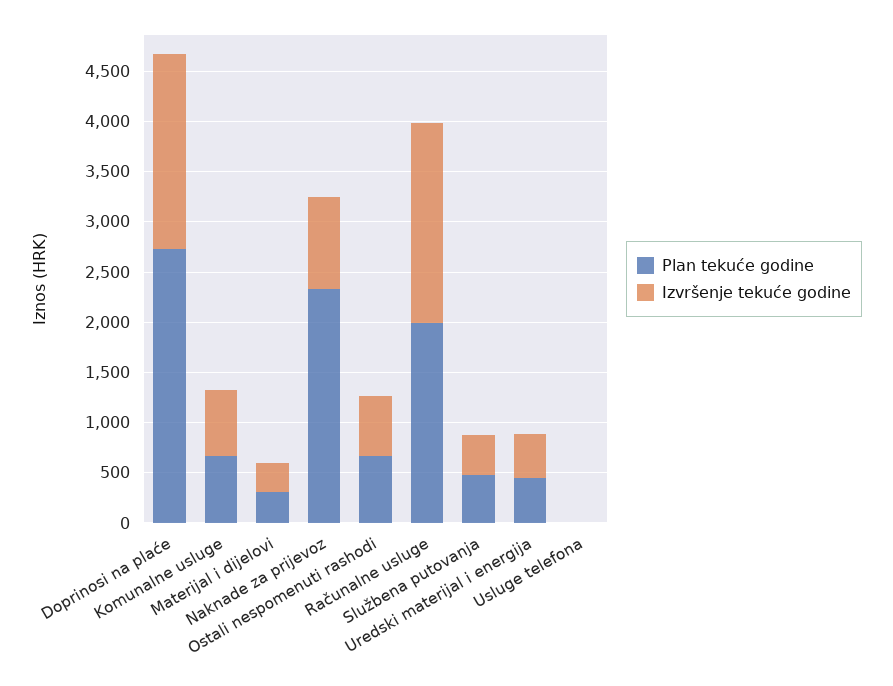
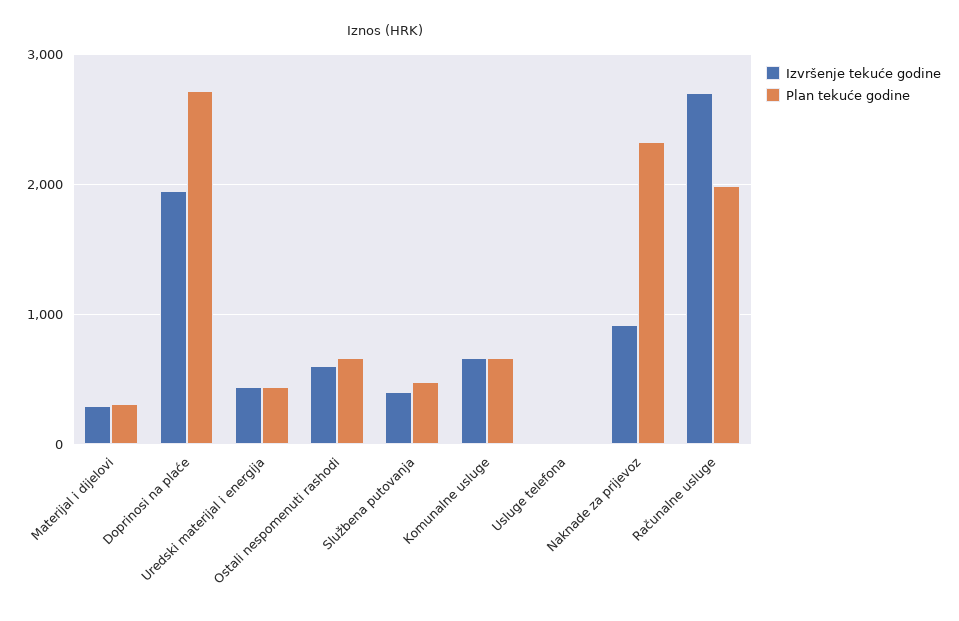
  {
    "Plan tekuće godine": {
      "Doprinosi na plaće": 2700,
      "Komunalne usluge": 700,
      "Materijal i dijelovi": 300,
      "Naknade za prijevoz": 2300,
      "Ostali nespomenuti rashodi": 700,
      "Računalne usluge": 2000,
      "Službena putovanja": 500,
      "Uredski materijal i energija": 400,
      "Usluge telefona": 0
    },
    "Izvršenje tekuće godine": {
      "Doprinosi na plaće": 2000,
      "Komunalne usluge": 700,
      "Materijal i dijelovi": 300,
      "Naknade za prijevoz": 900,
      "Ostali nespomenuti rashodi": 600,
-     "Računalne usluge": 2000,
+     "Računalne usluge": 2700,
      "Službena putovanja": 400,
      "Uredski materijal i energija": 400,
      "Usluge telefona": 0
    }
  }

